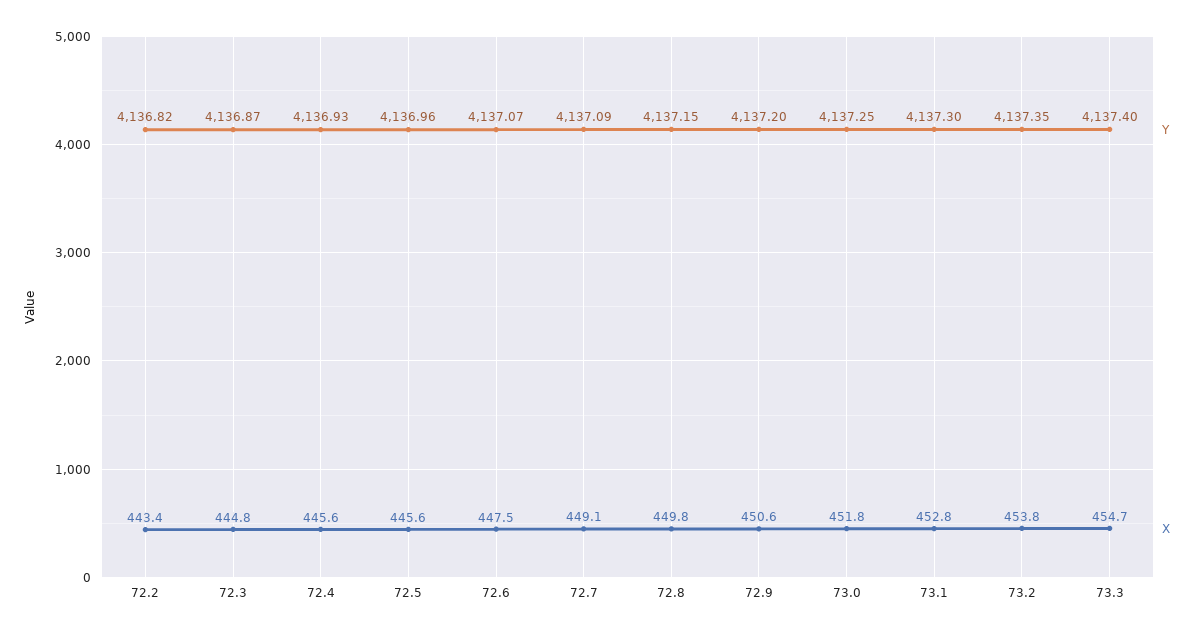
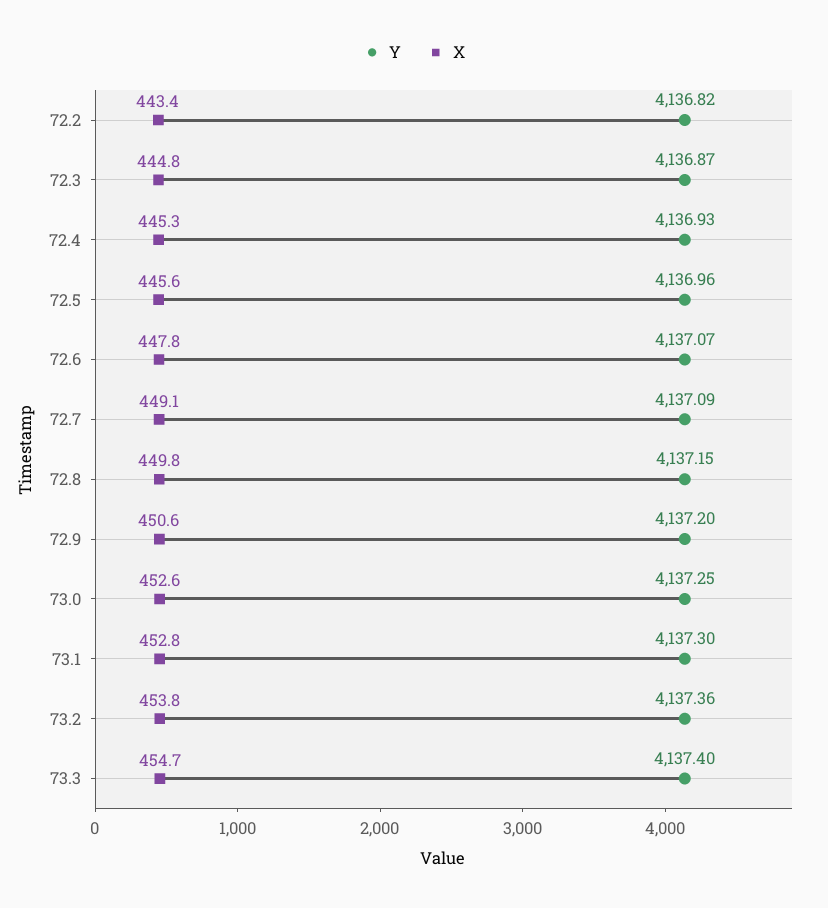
  {
    "Y": {
      "72.2": 4136.82,
      "72.3": 4136.87,
      "72.4": 4136.93,
      "72.5": 4136.96,
      "72.6": 4137.07,
      "72.7": 4137.09,
      "72.8": 4137.15,
      "72.9": 4137.2,
      "73.0": 4137.25,
      "73.1": 4137.3,
-     "73.2": 4137.35,
+     "73.2": 4137.36,
      "73.3": 4137.4
    },
    "X": {
      "72.2": 443.4,
      "72.3": 444.8,
-     "72.4": 445.6,
+     "72.4": 445.3,
      "72.5": 445.6,
-     "72.6": 447.5,
+     "72.6": 447.8,
      "72.7": 449.1,
      "72.8": 449.8,
      "72.9": 450.6,
-     "73.0": 451.8,
+     "73.0": 452.6,
      "73.1": 452.8,
      "73.2": 453.8,
      "73.3": 454.7
    }
  }

